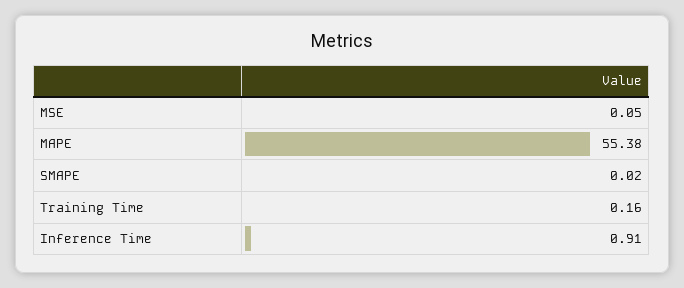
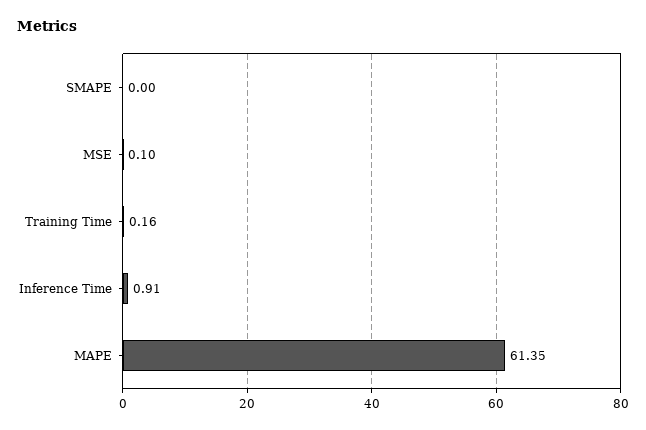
  {
-   "MSE": 0.05,
+   "MSE": 0.1,
-   "MAPE": 55.38,
+   "MAPE": 61.35,
-   "SMAPE": 0.02,
+   "SMAPE": 0,
    "Training Time": 0.16,
    "Inference Time": 0.91
  }

